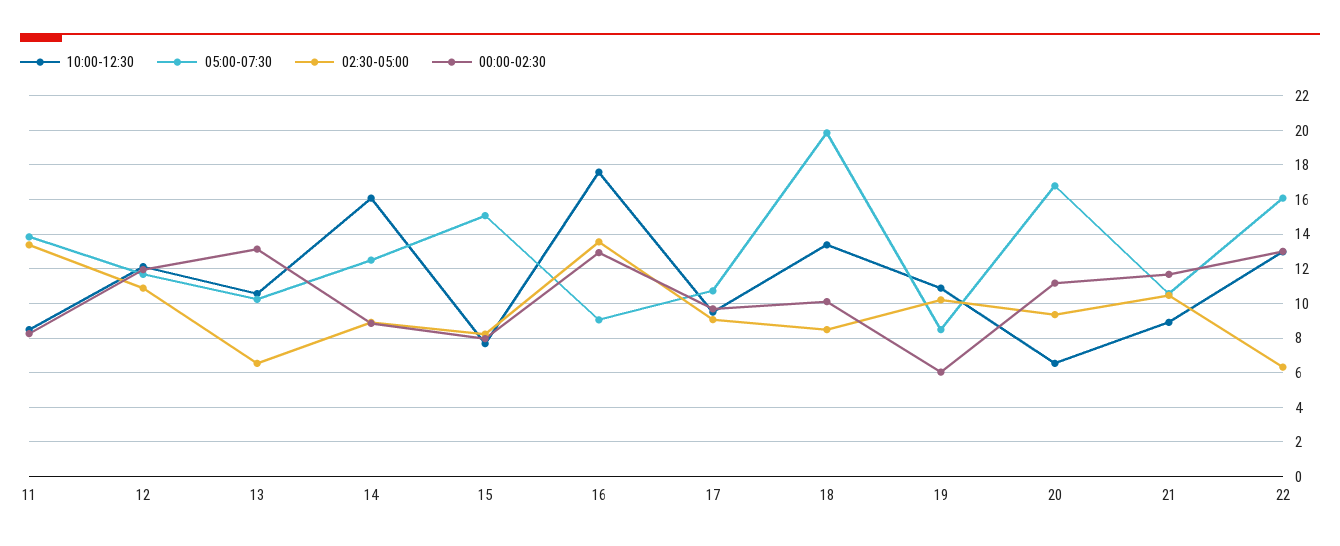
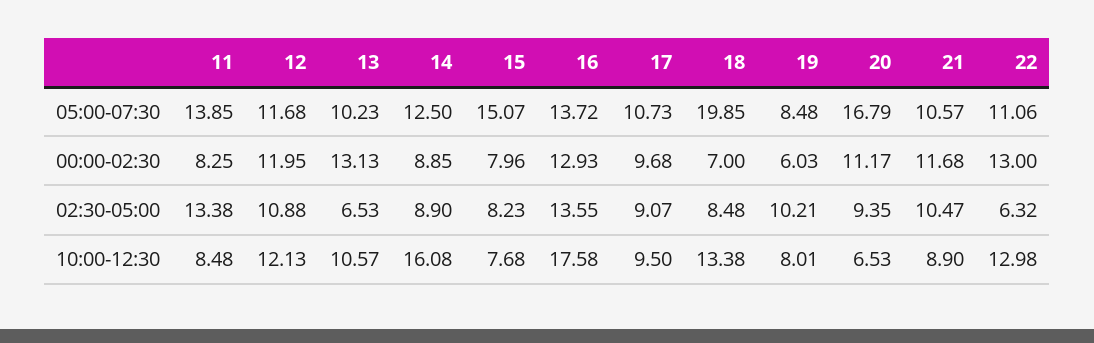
  {
    "10:00-12:30": {
      "11": 8.48,
      "12": 12.13,
      "13": 10.57,
      "14": 16.08,
      "15": 7.68,
      "16": 17.58,
      "17": 9.5,
      "18": 13.38,
-     "19": 11,
+     "19": 8.01,
      "20": 6.53,
      "21": 8.9,
      "22": 12.98
    },
    "05:00-07:30": {
      "11": 13.85,
      "12": 11.68,
      "13": 10.23,
      "14": 12.5,
      "15": 15.07,
-     "16": 9,
+     "16": 13.72,
      "17": 10.73,
      "18": 19.85,
      "19": 8.48,
      "20": 16.79,
      "21": 10.57,
-     "22": 16
+     "22": 11.06
    },
    "02:30-05:00": {
      "11": 13.38,
      "12": 10.88,
      "13": 6.53,
      "14": 8.9,
      "15": 8.23,
      "16": 13.55,
      "17": 9.07,
      "18": 8.48,
      "19": 10.21,
      "20": 9.35,
      "21": 10.47,
      "22": 6.32
    },
    "00:00-02:30": {
      "11": 8.25,
      "12": 11.95,
      "13": 13.13,
      "14": 8.85,
      "15": 7.96,
      "16": 12.93,
      "17": 9.68,
-     "18": 10,
+     "18": 7,
      "19": 6.03,
      "20": 11.17,
      "21": 11.68,
      "22": 13
    }
  }

